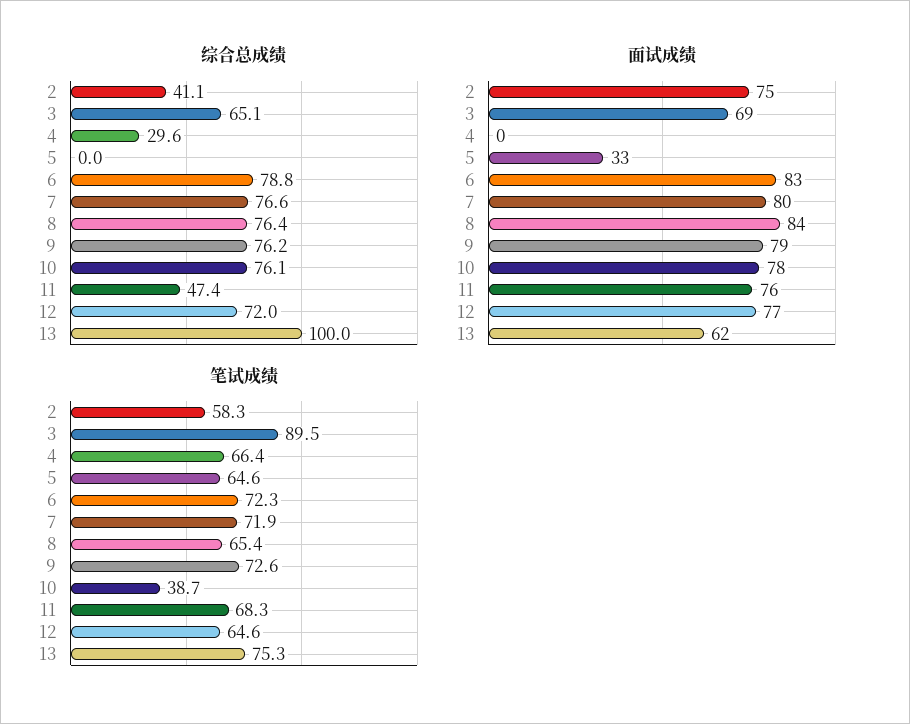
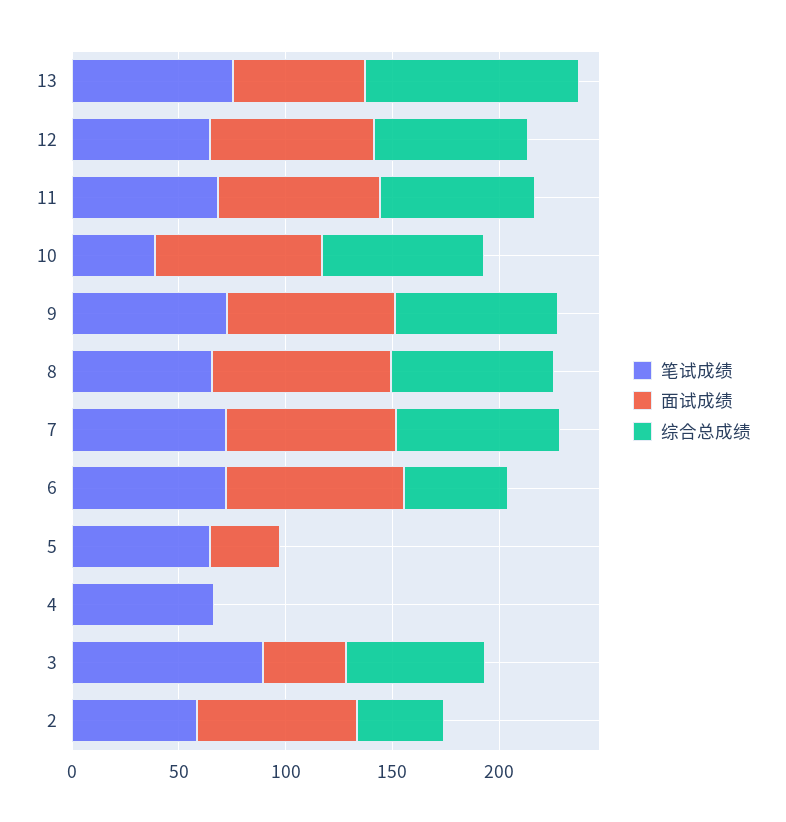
  {
    "综合总成绩": {
      "2": 41.1,
      "3": 65.1,
-     "4": 29.6,
+     "4": 0,
      "5": 0,
-     "6": 78.8,
+     "6": 50,
      "7": 76.6,
      "8": 76.4,
      "9": 76.2,
      "10": 76.1,
-     "11": 47.4,
+     "11": 70,
      "12": 72,
      "13": 100
    },
    "面试成绩": {
      "2": 75,
-     "3": 69,
+     "3": 40,
      "4": 0,
      "5": 33,
      "6": 83,
      "7": 80,
      "8": 84,
      "9": 79,
      "10": 78,
      "11": 76,
      "12": 77,
      "13": 62
    },
    "笔试成绩": {
      "2": 58.3,
      "3": 89.5,
      "4": 66.4,
      "5": 64.6,
      "6": 72.3,
      "7": 71.9,
      "8": 65.4,
      "9": 72.6,
      "10": 38.7,
      "11": 68.3,
      "12": 64.6,
      "13": 75.3
    }
  }

